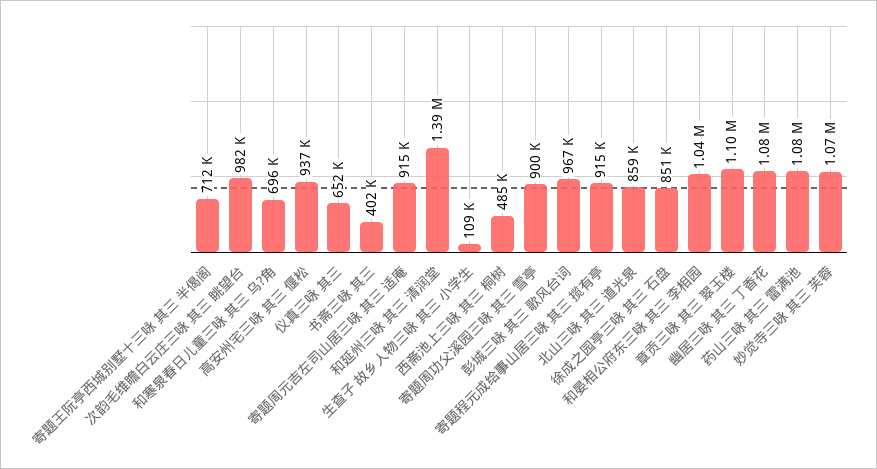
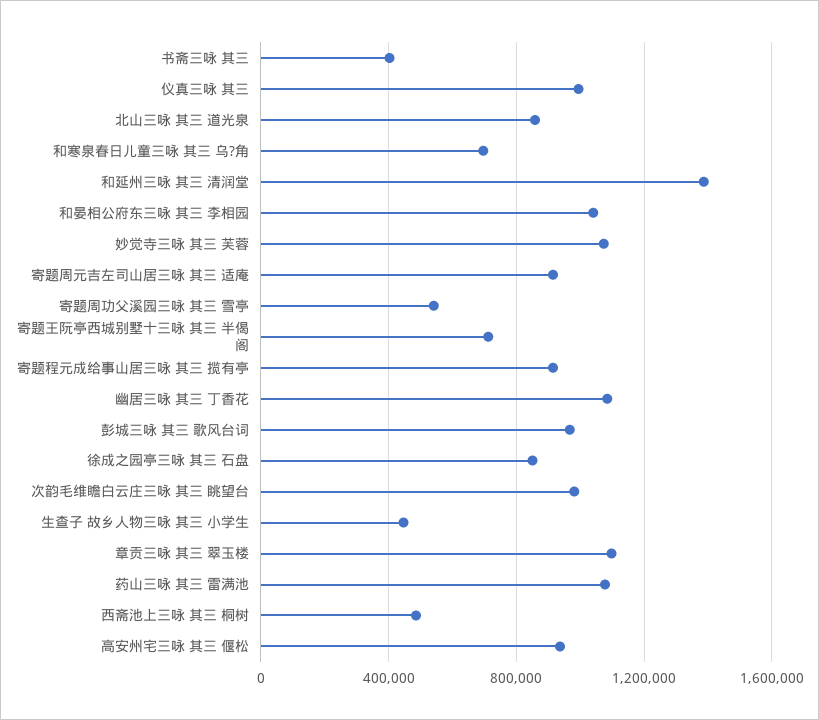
  {
    "寄题王阮亭西城别墅十三咏 其三 半偈阁": 712000,
    "次韵毛维瞻白云庄三咏 其三 眺望台": 982000,
    "和寒泉春日儿童三咏 其三 乌?角": 696000,
    "高安州宅三咏 其三 偃松": 937000,
-   "仪真三咏 其三": 652000,
+   "仪真三咏 其三": 1000000,
    "书斋三咏 其三": 402000,
    "寄题周元吉左司山居三咏 其三 适庵": 915000,
    "和延州三咏 其三 清润堂": 1390000,
-   "生查子 故乡人物三咏 其三 小学生": 109000,
+   "生查子 故乡人物三咏 其三 小学生": 450000,
    "西斋池上三咏 其三 桐树": 485000,
-   "寄题周功父溪园三咏 其三 雪亭": 900000,
+   "寄题周功父溪园三咏 其三 雪亭": 550000,
    "彭城三咏 其三 歌风台词": 967000,
    "寄题程元成给事山居三咏 其三 揽有亭": 915000,
    "北山三咏 其三 道光泉": 859000,
    "徐成之园亭三咏 其三 石盘": 851000,
    "和晏相公府东三咏 其三 李相园": 1040000,
    "章贡三咏 其三 翠玉楼": 1100000,
    "幽居三咏 其三 丁香花": 1080000,
    "药山三咏 其三 雷满池": 1080000,
    "妙觉寺三咏 其三 芙蓉": 1070000
  }

